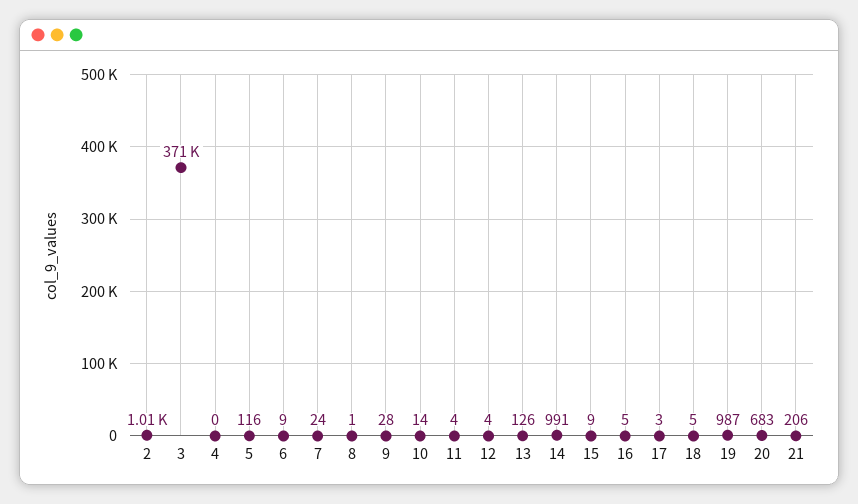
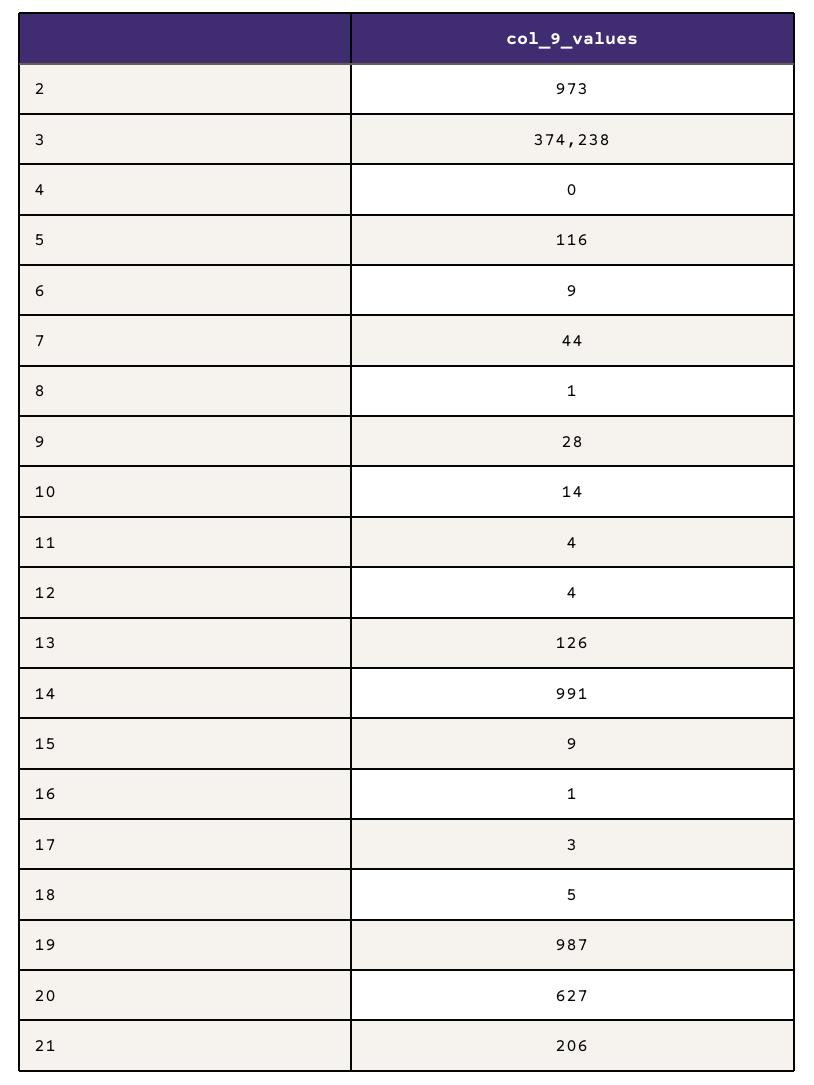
  {
-   "2": 1010,
+   "2": 973,
-   "3": 371000,
+   "3": 374238,
    "4": 0,
    "5": 116,
    "6": 9,
-   "7": 24,
+   "7": 44,
    "8": 1,
    "9": 28,
    "10": 14,
    "11": 4,
    "12": 4,
    "13": 126,
    "14": 991,
    "15": 9,
-   "16": 5,
+   "16": 1,
    "17": 3,
    "18": 5,
    "19": 987,
-   "20": 683,
+   "20": 627,
    "21": 206
  }

